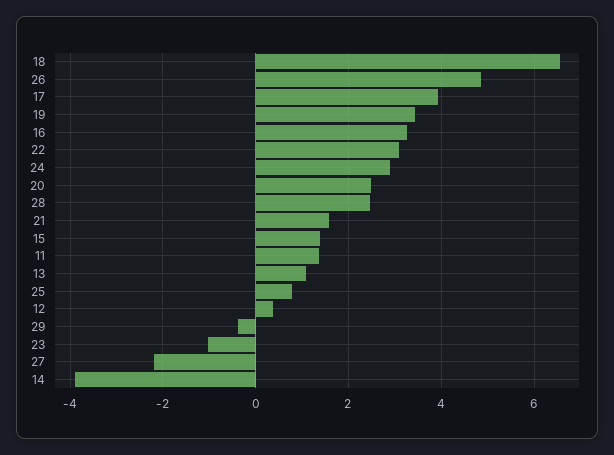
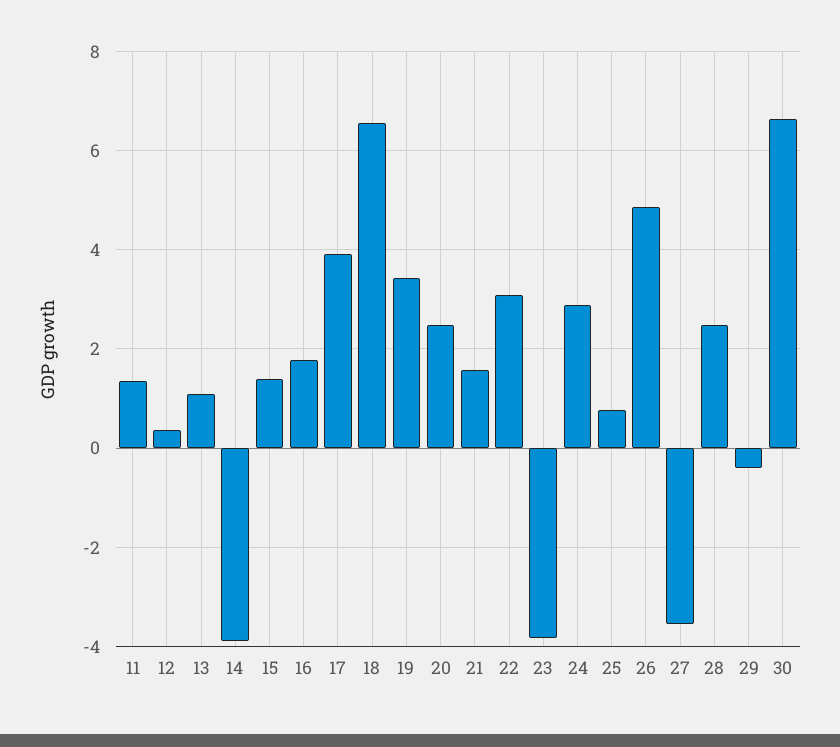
  {
    "18": 6.6,
    "26": 4.8,
    "17": 4,
    "19": 3.4,
-   "16": 3.2,
+   "16": 1.8,
    "22": 3,
    "24": 2.8,
    "20": 2.4,
    "28": 2.4,
    "21": 1.6,
    "15": 1.4,
    "11": 1.4,
    "13": 1,
    "25": 0.8,
    "12": 0.4,
    "29": -0.4,
-   "23": -1,
+   "23": -3.8,
-   "27": -2.2,
+   "27": -3.6,
-   "14": -4
+   "14": -4,
+   "30": 6.6
  }

